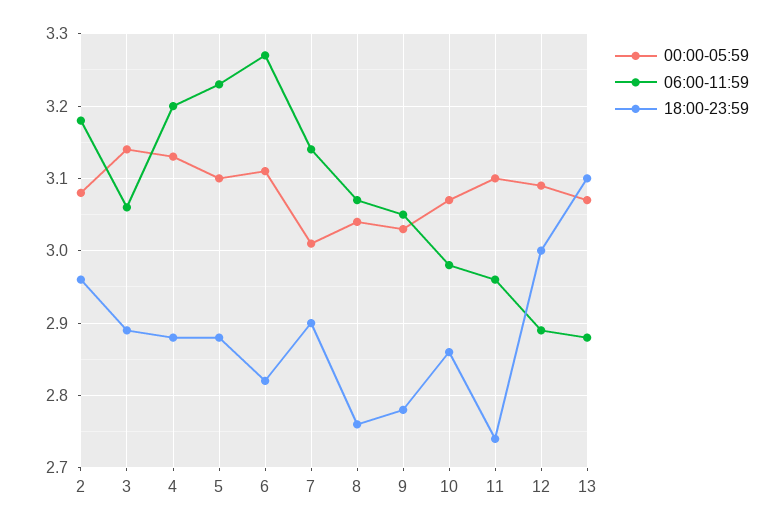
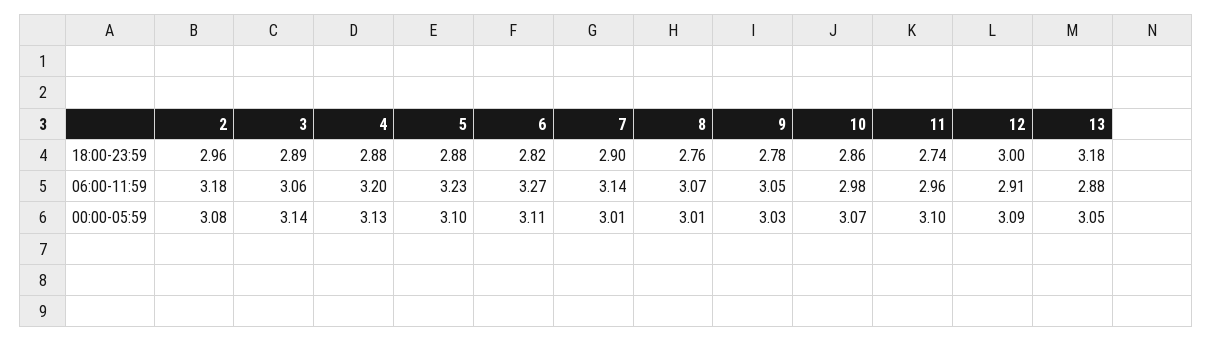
  {
    "00:00-05:59": {
      "2": 3.08,
      "3": 3.14,
      "4": 3.13,
      "5": 3.1,
      "6": 3.11,
      "7": 3.01,
-     "8": 3.04,
+     "8": 3.01,
      "9": 3.03,
      "10": 3.07,
      "11": 3.1,
      "12": 3.09,
-     "13": 3.07
+     "13": 3.05
    },
    "06:00-11:59": {
      "2": 3.18,
      "3": 3.06,
      "4": 3.2,
      "5": 3.23,
      "6": 3.27,
      "7": 3.14,
      "8": 3.07,
      "9": 3.05,
      "10": 2.98,
      "11": 2.96,
-     "12": 2.89,
+     "12": 2.91,
      "13": 2.88
    },
    "18:00-23:59": {
      "2": 2.96,
      "3": 2.89,
      "4": 2.88,
      "5": 2.88,
      "6": 2.82,
      "7": 2.9,
      "8": 2.76,
      "9": 2.78,
      "10": 2.86,
      "11": 2.74,
      "12": 3,
-     "13": 3.1
+     "13": 3.18
    }
  }

